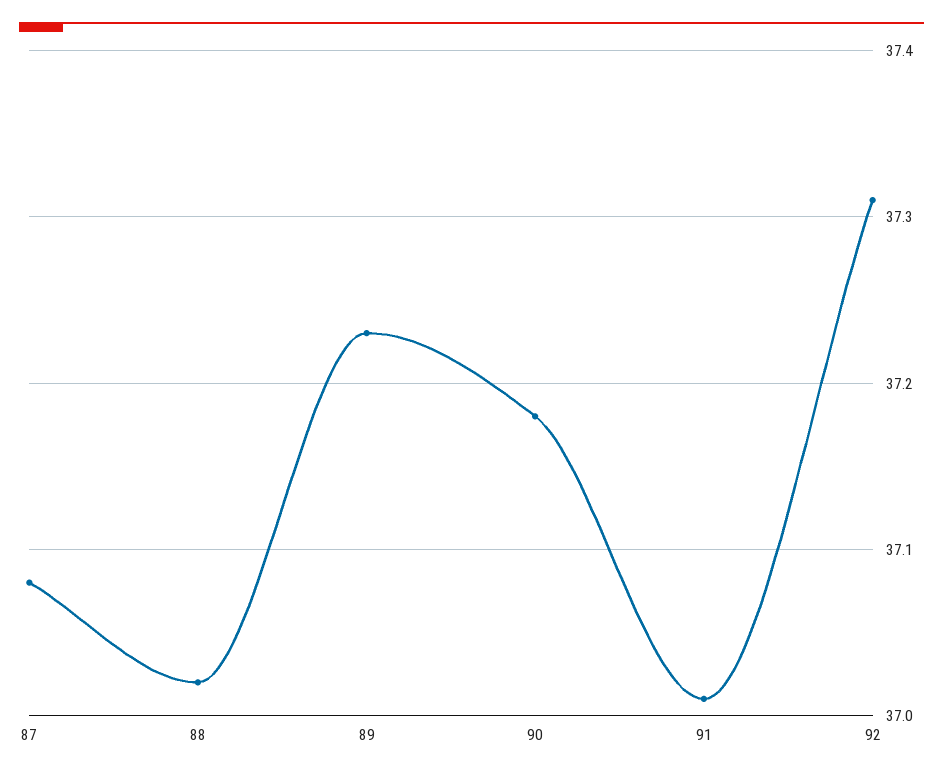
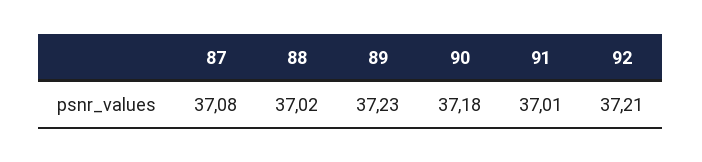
  {
    "87": 37.08,
    "88": 37.02,
    "89": 37.23,
    "90": 37.18,
    "91": 37.01,
-   "92": 37.31
+   "92": 37.21
  }

